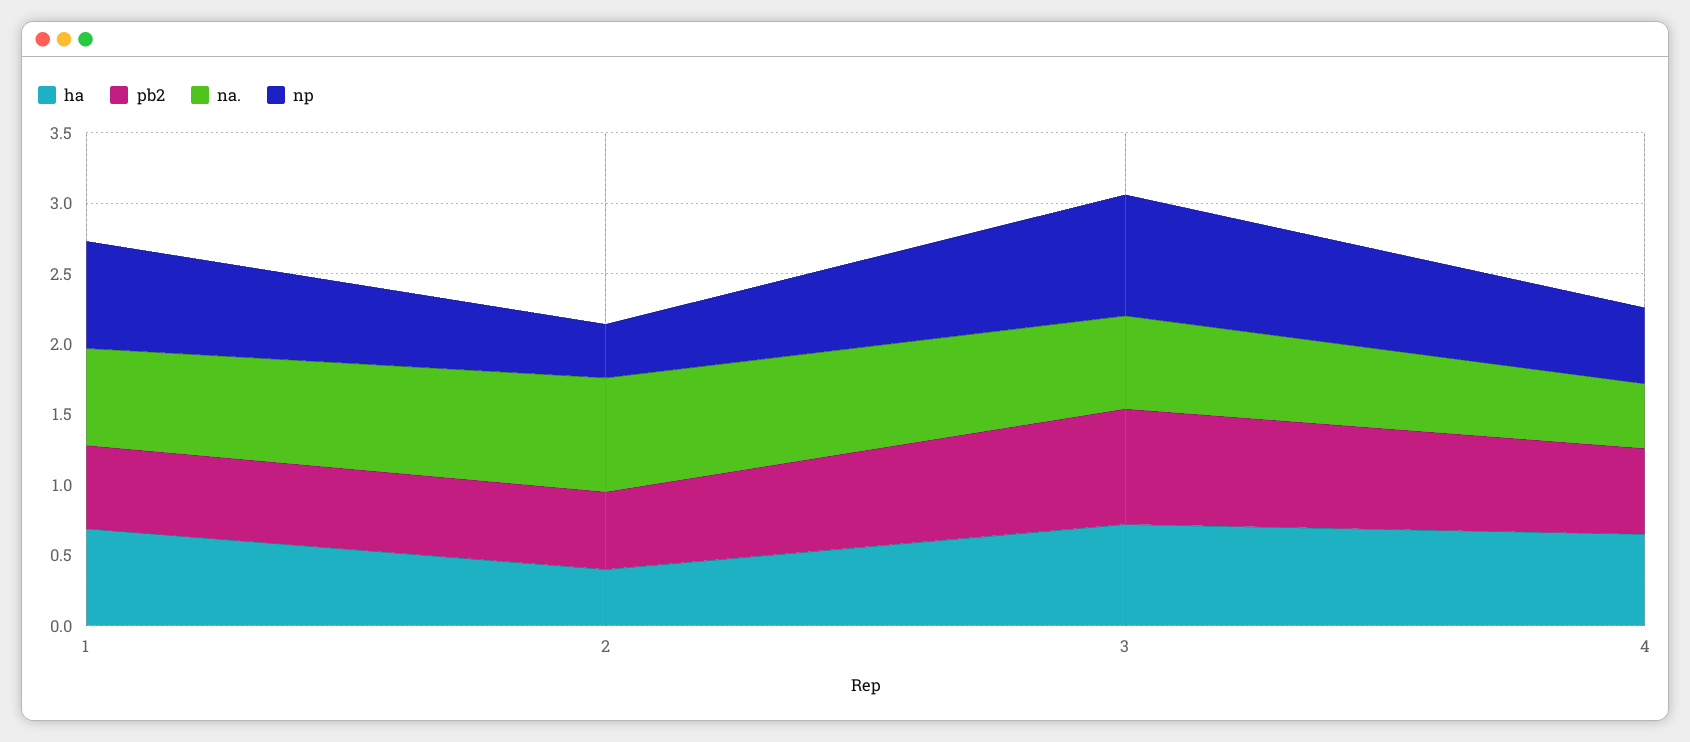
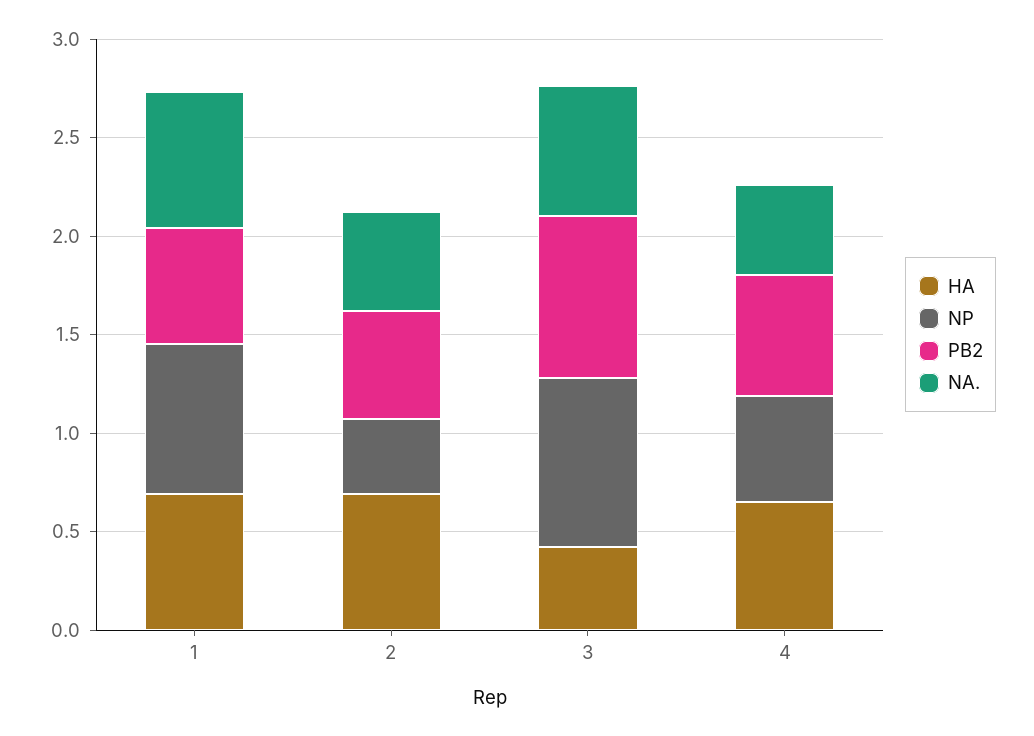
  {
    "ha": {
      "1": 0.7,
-     "2": 0.4,
+     "2": 0.7,
-     "3": 0.7,
+     "3": 0.4,
      "4": 0.7
    },
    "pb2": {
      "1": 0.6,
      "2": 0.6,
      "3": 0.8,
      "4": 0.6
    },
    "na.": {
      "1": 0.7,
-     "2": 0.8,
+     "2": 0.5,
      "3": 0.7,
      "4": 0.5
    },
    "np": {
      "1": 0.8,
      "2": 0.4,
      "3": 0.9,
      "4": 0.5
    }
  }

